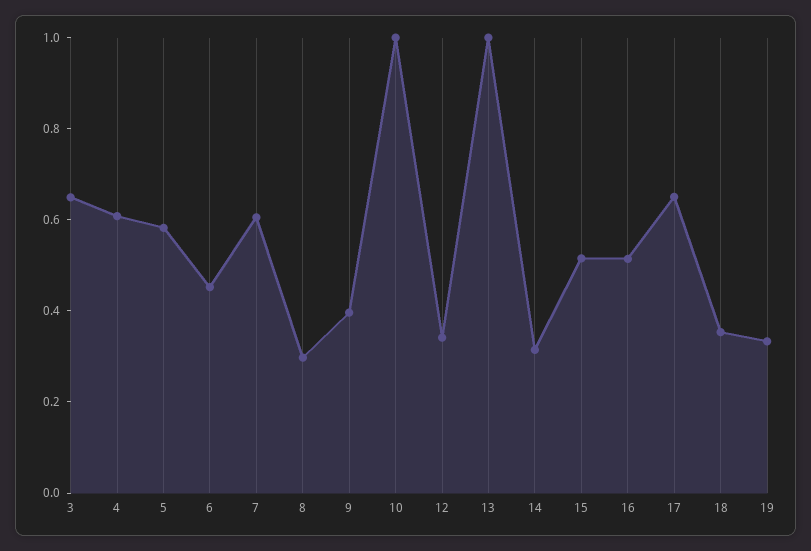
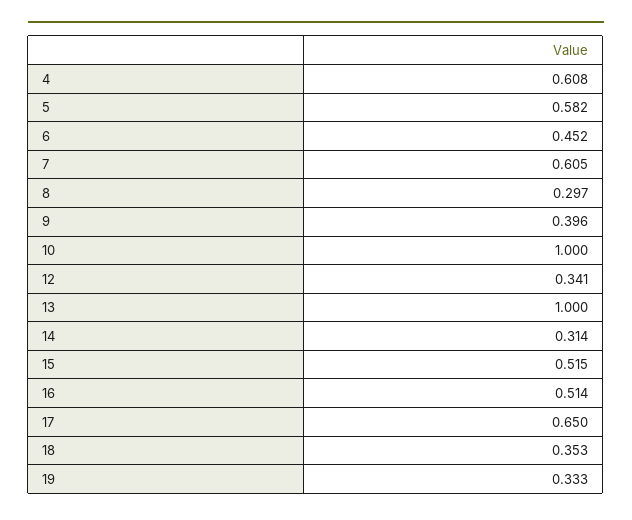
  {
-   "3": 0.65,
    "4": 0.608,
    "5": 0.582,
    "6": 0.452,
    "7": 0.605,
    "8": 0.297,
    "9": 0.396,
    "10": 1,
    "12": 0.341,
    "13": 1,
    "14": 0.314,
    "15": 0.515,
    "16": 0.514,
    "17": 0.65,
    "18": 0.353,
    "19": 0.333
  }

